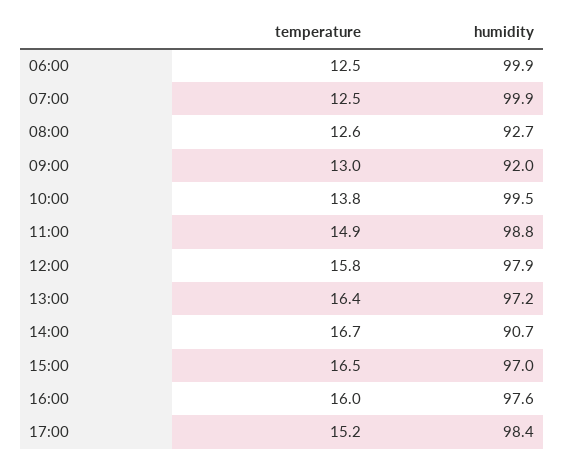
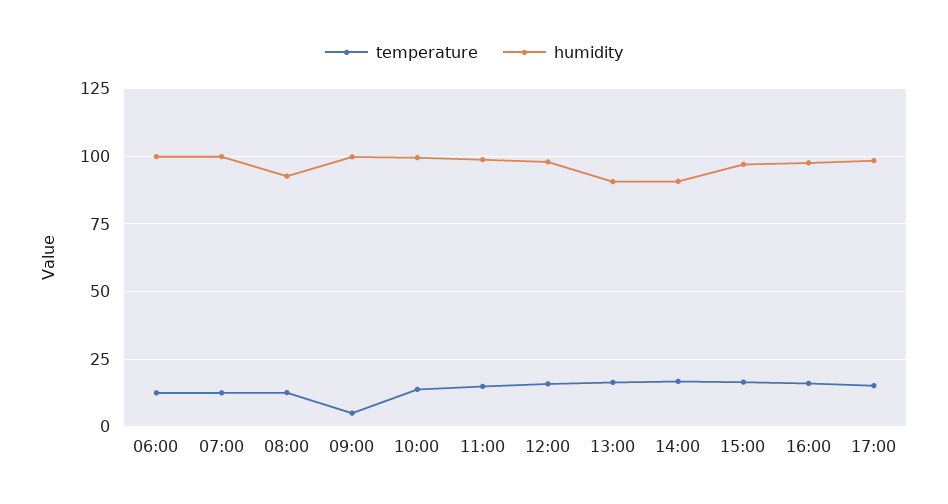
  {
    "temperature": {
      "06:00": 12.5,
      "07:00": 12.5,
      "08:00": 12.6,
-     "09:00": 13,
+     "09:00": 5,
      "10:00": 13.8,
      "11:00": 14.9,
      "12:00": 15.8,
      "13:00": 16.4,
      "14:00": 16.7,
      "15:00": 16.5,
      "16:00": 16,
      "17:00": 15.2
    },
    "humidity": {
      "06:00": 99.9,
      "07:00": 99.9,
      "08:00": 92.7,
-     "09:00": 92,
+     "09:00": 100,
      "10:00": 99.5,
      "11:00": 98.8,
      "12:00": 97.9,
-     "13:00": 97.2,
+     "13:00": 90,
      "14:00": 90.7,
      "15:00": 97,
      "16:00": 97.6,
      "17:00": 98.4
    }
  }

